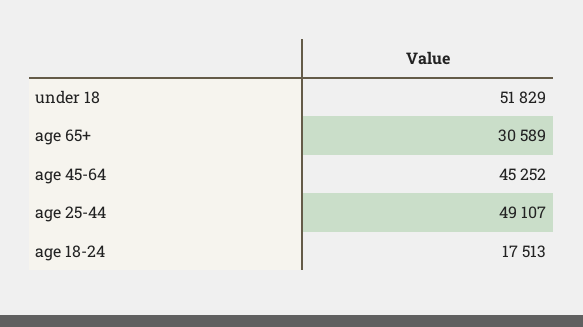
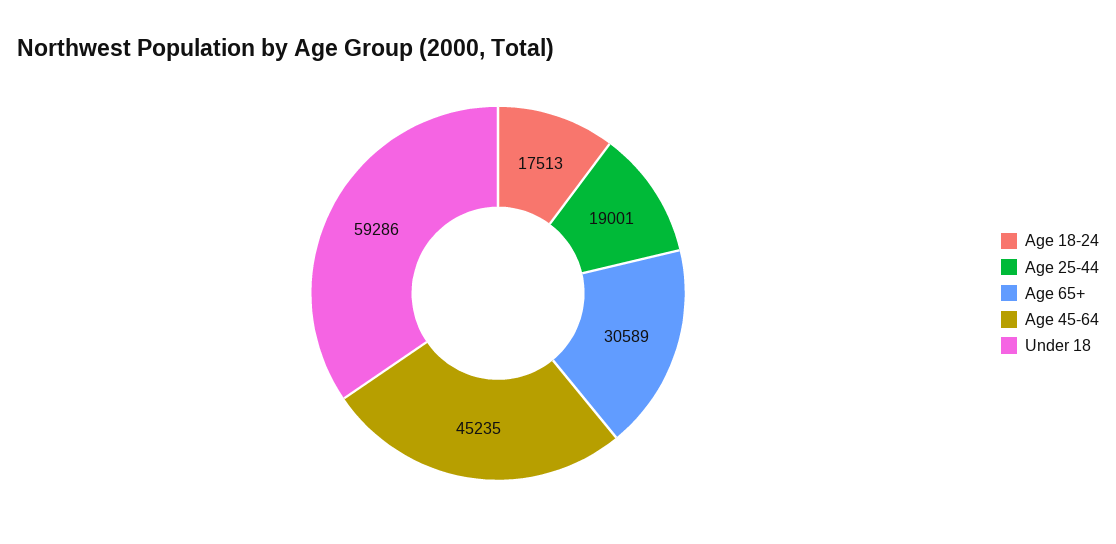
  {
-   "under 18": 51829,
+   "under 18": 59286,
    "age 65+": 30589,
-   "age 45-64": 45252,
+   "age 45-64": 45235,
-   "age 25-44": 49107,
+   "age 25-44": 19001,
    "age 18-24": 17513
  }

